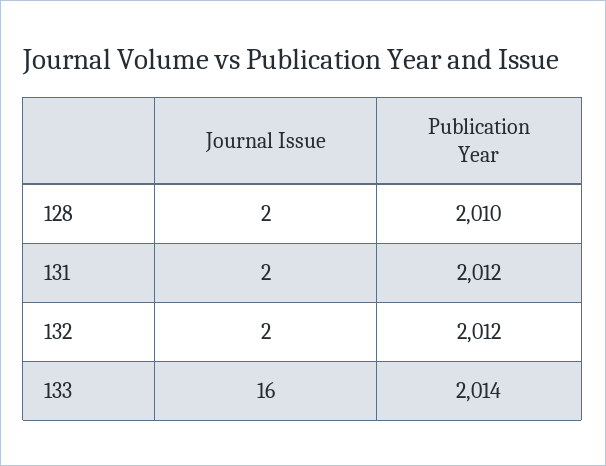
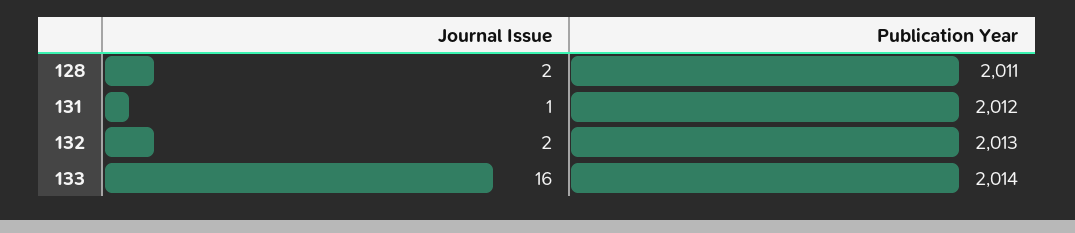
  {
    "Journal Issue": {
      "128": 2,
-     "131": 2,
+     "131": 1,
      "132": 2,
      "133": 16
    },
    "Publication Year": {
-     "128": 2010,
+     "128": 2011,
      "131": 2012,
-     "132": 2012,
+     "132": 2013,
      "133": 2014
    }
  }

